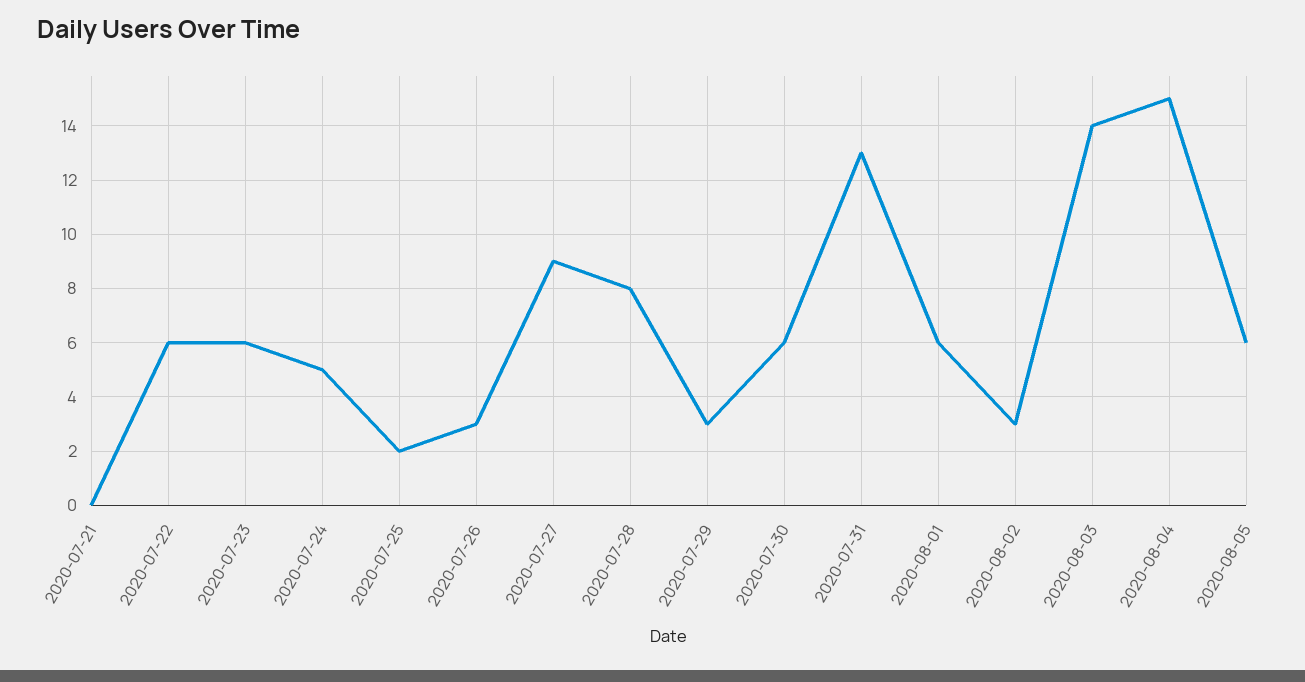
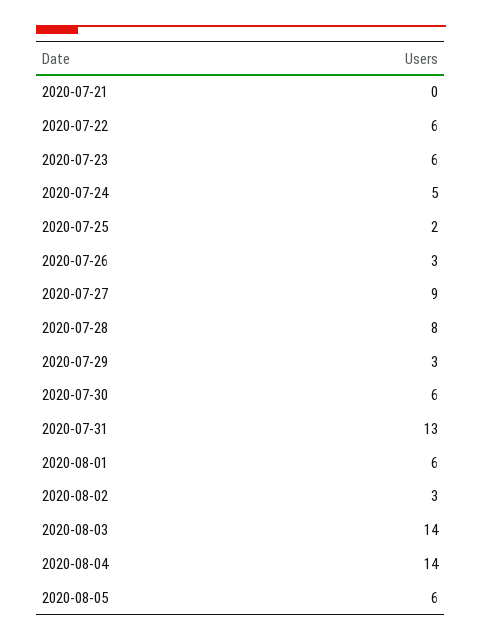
  {
    "2020-07-21": 0,
    "2020-07-22": 6,
    "2020-07-23": 6,
    "2020-07-24": 5,
    "2020-07-25": 2,
    "2020-07-26": 3,
    "2020-07-27": 9,
    "2020-07-28": 8,
    "2020-07-29": 3,
    "2020-07-30": 6,
    "2020-07-31": 13,
    "2020-08-01": 6,
    "2020-08-02": 3,
    "2020-08-03": 14,
-   "2020-08-04": 15,
+   "2020-08-04": 14,
    "2020-08-05": 6
  }

